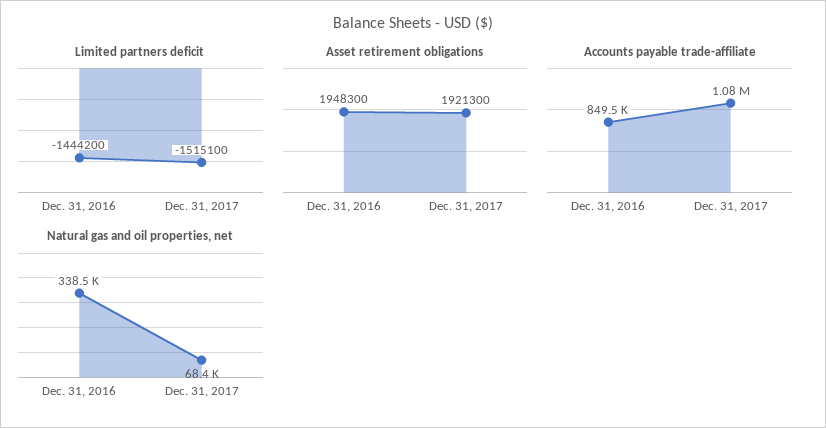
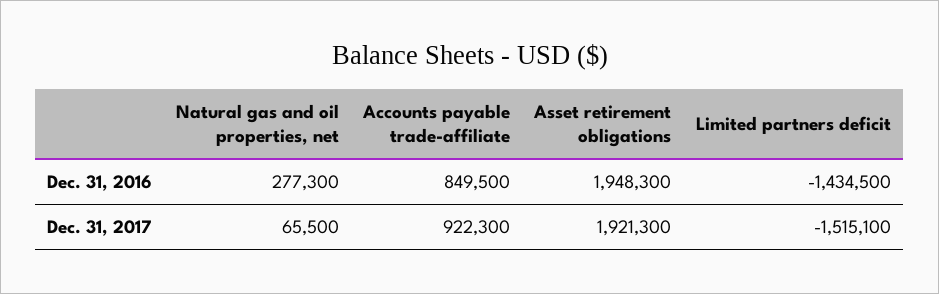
  {
    "Limited partners deficit": {
-     "Dec. 31, 2016": -1444200,
+     "Dec. 31, 2016": -1434500,
      "Dec. 31, 2017": -1515100
    },
    "Asset retirement obligations": {
      "Dec. 31, 2016": 1948300,
      "Dec. 31, 2017": 1921300
    },
    "Accounts payable trade-affiliate": {
      "Dec. 31, 2016": 849500,
-     "Dec. 31, 2017": 1080000
+     "Dec. 31, 2017": 922300
    },
    "Natural gas and oil properties, net": {
-     "Dec. 31, 2016": 338500,
+     "Dec. 31, 2016": 277300,
-     "Dec. 31, 2017": 68400
+     "Dec. 31, 2017": 65500
    }
  }

